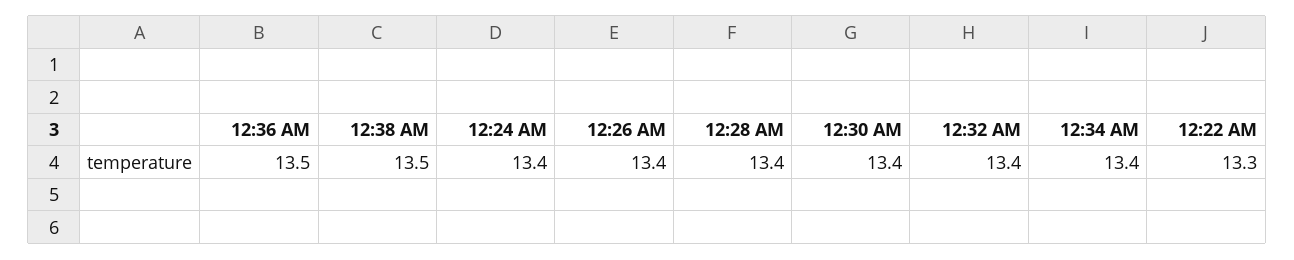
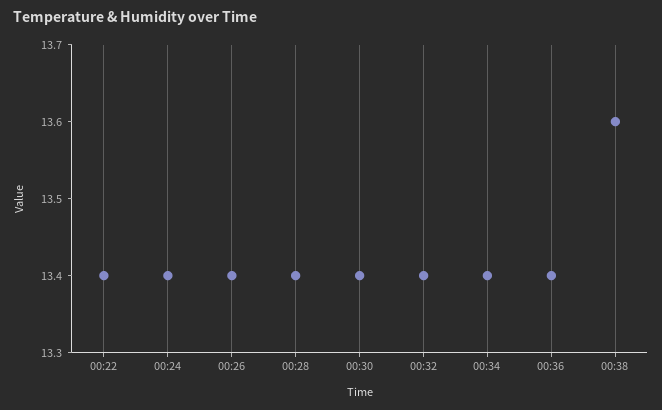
  {
-   "12:36 AM": 13.5,
+   "12:36 AM": 13.4,
-   "12:38 AM": 13.5,
+   "12:38 AM": 13.6,
    "12:24 AM": 13.4,
    "12:26 AM": 13.4,
    "12:28 AM": 13.4,
    "12:30 AM": 13.4,
    "12:32 AM": 13.4,
    "12:34 AM": 13.4,
-   "12:22 AM": 13.3
+   "12:22 AM": 13.4
  }

